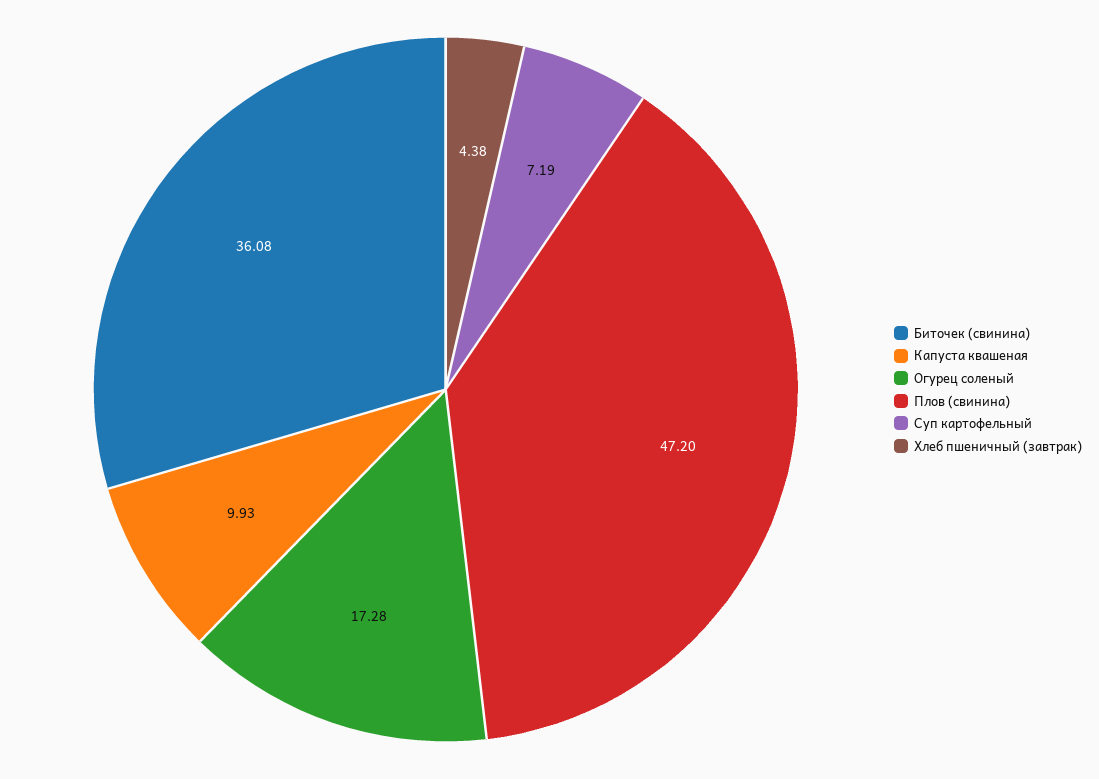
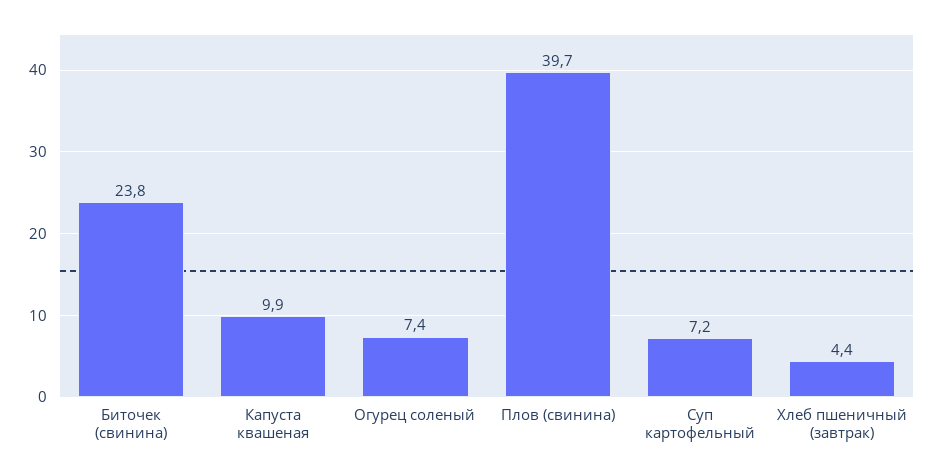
  {
-   "Биточек (свинина)": 36.08,
+   "Биточек (свинина)": 23.8,
    "Капуста квашеная": 9.93,
-   "Огурец соленый": 17.28,
+   "Огурец соленый": 7.4,
-   "Плов (свинина)": 47.2,
+   "Плов (свинина)": 39.7,
    "Суп картофельный": 7.19,
    "Хлеб пшеничный (завтрак)": 4.38
  }

